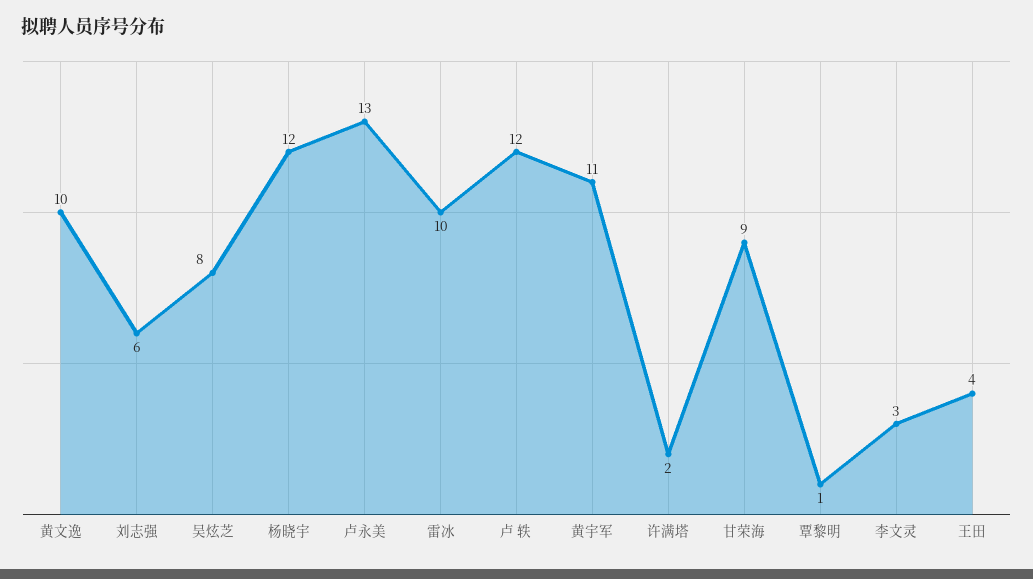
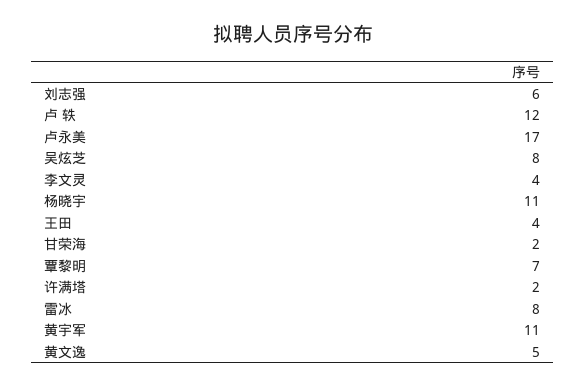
  {
-   "黄文逸": 10,
+   "黄文逸": 5,
    "刘志强": 6,
    "吴炫芝": 8,
-   "杨晓宇": 12,
+   "杨晓宇": 11,
-   "卢永美": 13,
+   "卢永美": 17,
-   "雷冰": 10,
+   "雷冰": 8,
    "卢 轶": 12,
    "黄宇军": 11,
    "许满塔": 2,
-   "甘荣海": 9,
+   "甘荣海": 2,
-   "覃黎明": 1,
+   "覃黎明": 7,
-   "李文灵": 3,
+   "李文灵": 4,
    "王田": 4
  }

